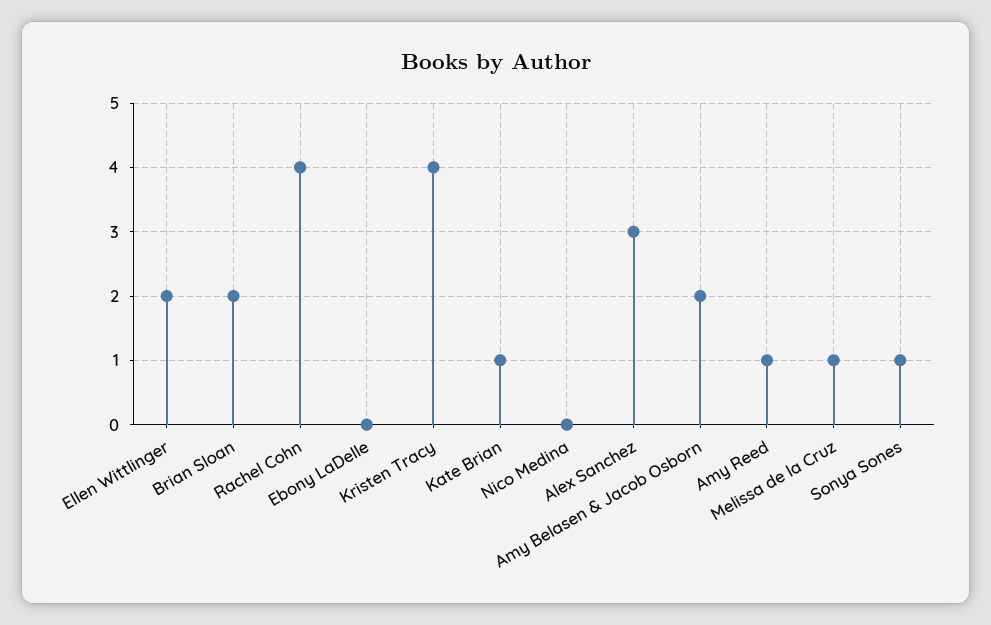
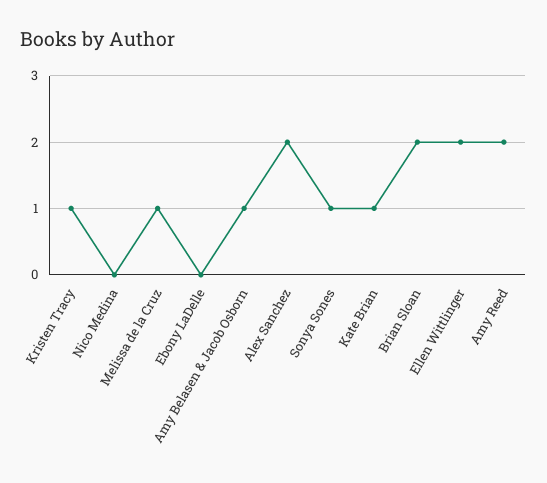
  {
    "Ellen Wittlinger": 2,
    "Brian Sloan": 2,
-   "Rachel Cohn": 4,
    "Ebony LaDelle": 0,
-   "Kristen Tracy": 4,
+   "Kristen Tracy": 1,
    "Kate Brian": 1,
    "Nico Medina": 0,
-   "Alex Sanchez": 3,
+   "Alex Sanchez": 2,
-   "Amy Belasen & Jacob Osborn": 2,
+   "Amy Belasen & Jacob Osborn": 1,
-   "Amy Reed": 1,
+   "Amy Reed": 2,
    "Melissa de la Cruz": 1,
    "Sonya Sones": 1
  }

